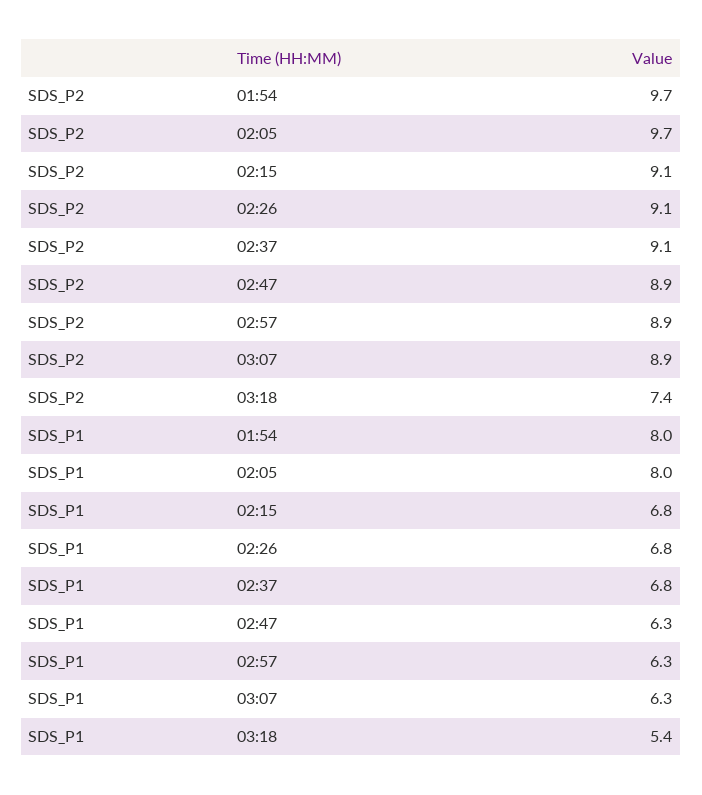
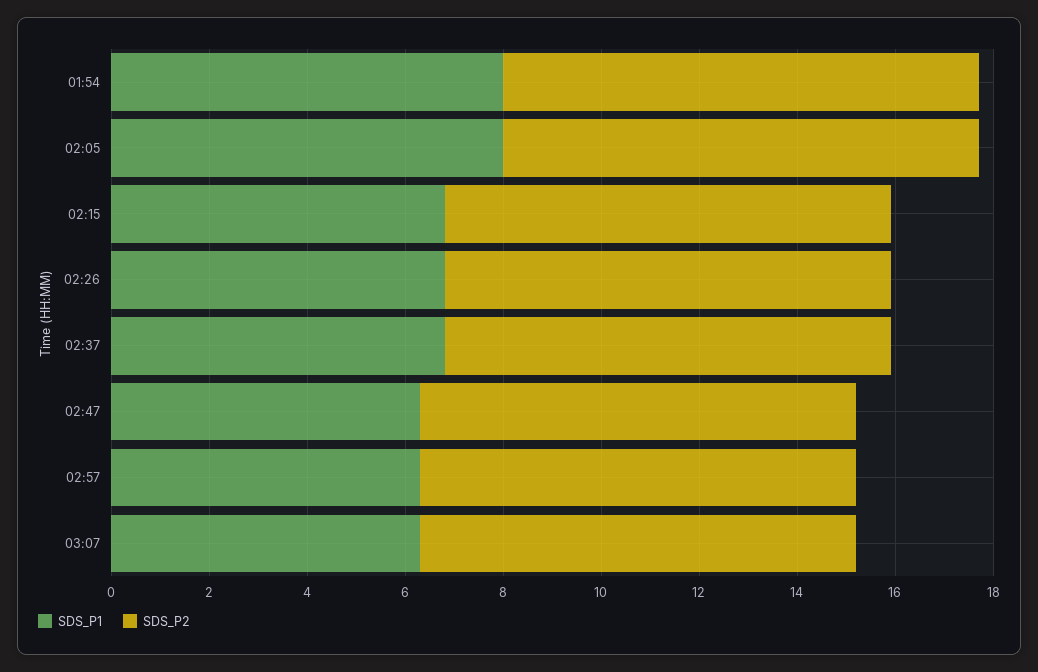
  {
    "SDS_P2": {
      "01:54": 9.7,
      "02:05": 9.7,
      "02:15": 9.1,
      "02:26": 9.1,
      "02:37": 9.1,
      "02:47": 8.9,
      "02:57": 8.9,
-     "03:07": 8.9,
+     "03:07": 8.9
-     "03:18": 7.4
    },
    "SDS_P1": {
      "01:54": 8,
      "02:05": 8,
      "02:15": 6.8,
      "02:26": 6.8,
      "02:37": 6.8,
      "02:47": 6.3,
      "02:57": 6.3,
-     "03:07": 6.3,
+     "03:07": 6.3
-     "03:18": 5.4
    }
  }

